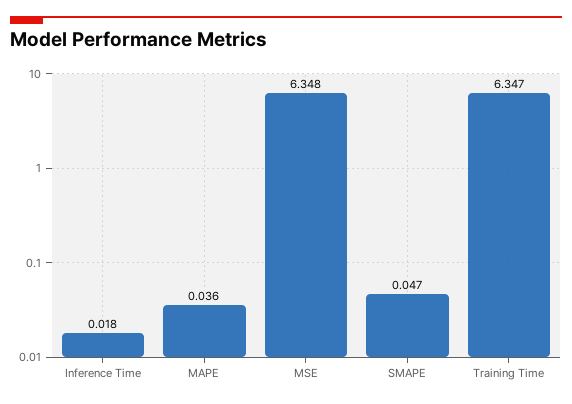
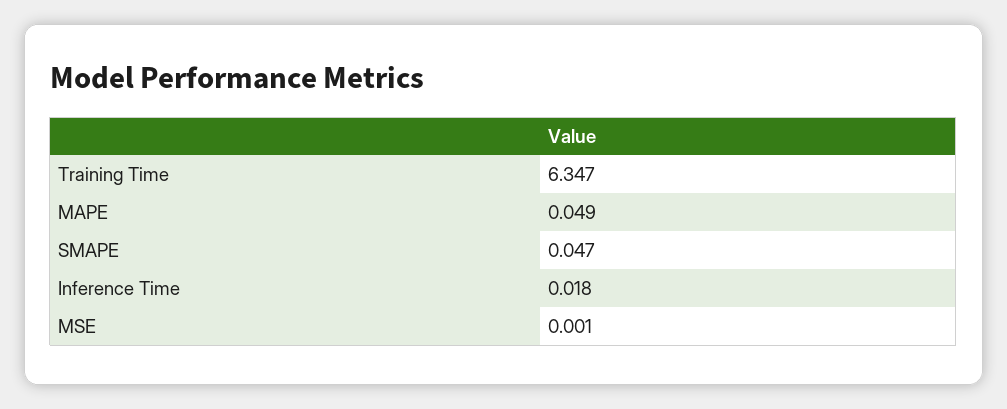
  {
    "Inference Time": 0.018,
-   "MAPE": 0.036,
+   "MAPE": 0.049,
-   "MSE": 6.348,
+   "MSE": 0.001,
    "SMAPE": 0.047,
    "Training Time": 6.347
  }

